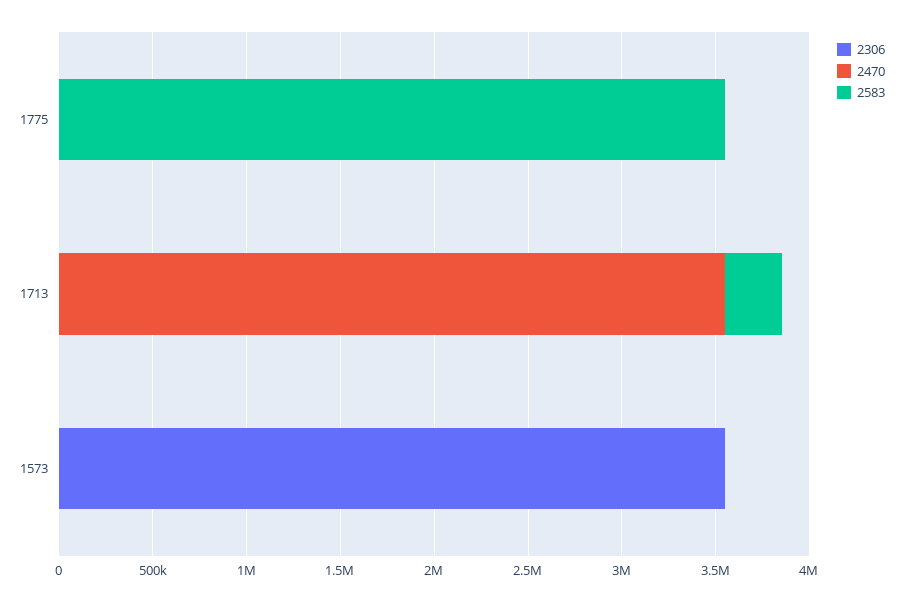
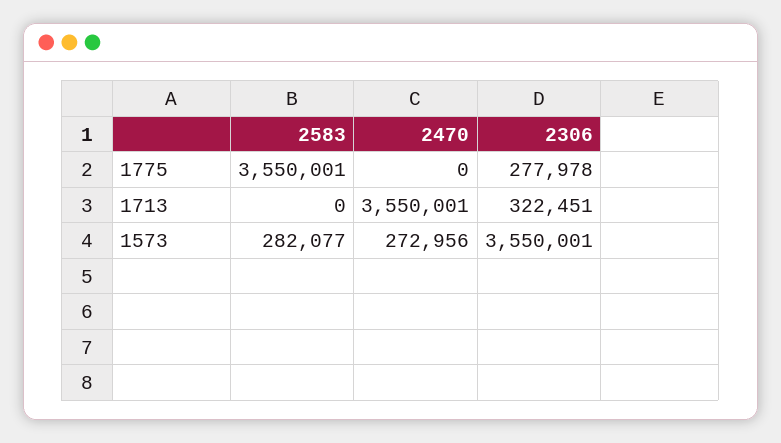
  {
    "2306": {
-     "1775": 0,
+     "1775": 277978,
-     "1713": 0,
+     "1713": 322451,
      "1573": 3550001
    },
    "2470": {
      "1775": 0,
      "1713": 3550001,
-     "1573": 0
+     "1573": 272956
    },
    "2583": {
      "1775": 3550001,
-     "1713": 300000,
+     "1713": 0,
-     "1573": 0
+     "1573": 282077
    }
  }

